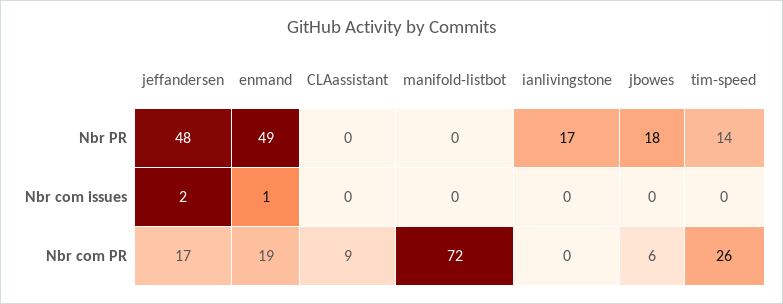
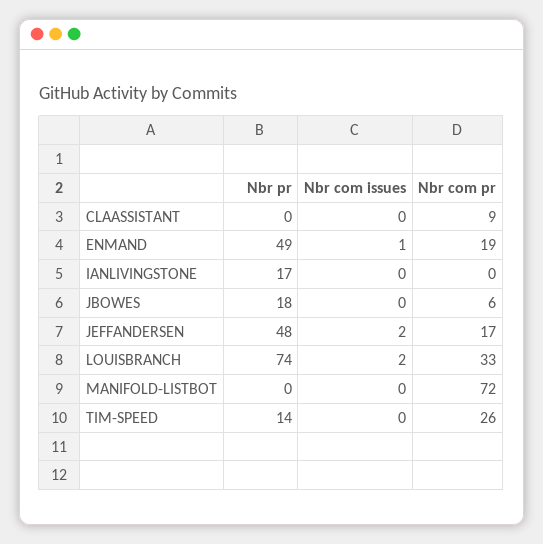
  {
    "jeffandersen": {
      "Nbr PR": 48,
      "Nbr com issues": 2,
      "Nbr com PR": 17
    },
    "enmand": {
      "Nbr PR": 49,
      "Nbr com issues": 1,
      "Nbr com PR": 19
    },
    "CLAassistant": {
      "Nbr PR": 0,
      "Nbr com issues": 0,
      "Nbr com PR": 9
    },
    "manifold-listbot": {
      "Nbr PR": 0,
      "Nbr com issues": 0,
      "Nbr com PR": 72
    },
    "ianlivingstone": {
      "Nbr PR": 17,
      "Nbr com issues": 0,
      "Nbr com PR": 0
    },
    "jbowes": {
      "Nbr PR": 18,
      "Nbr com issues": 0,
      "Nbr com PR": 6
    },
    "tim-speed": {
      "Nbr PR": 14,
      "Nbr com issues": 0,
      "Nbr com PR": 26
-   }
+   },
+   "LOUISBRANCH": {
+     "Nbr PR": 74,
+     "Nbr com issues": 2,
+     "Nbr com PR": 33
+   }
  }

